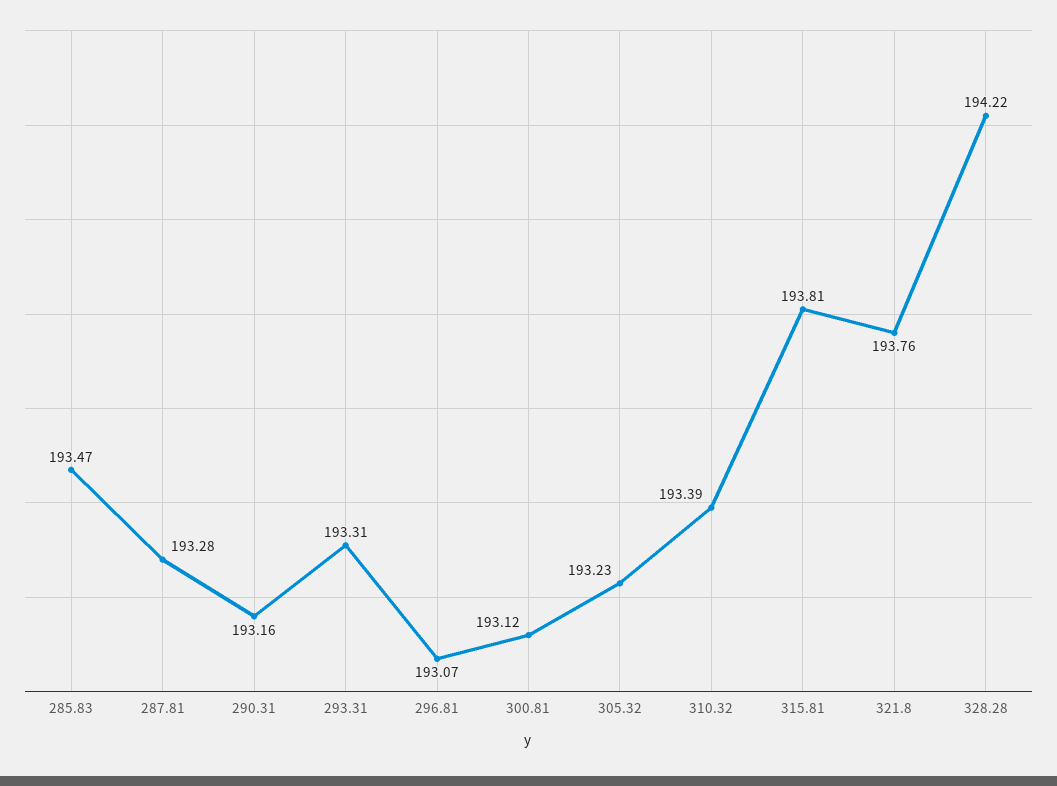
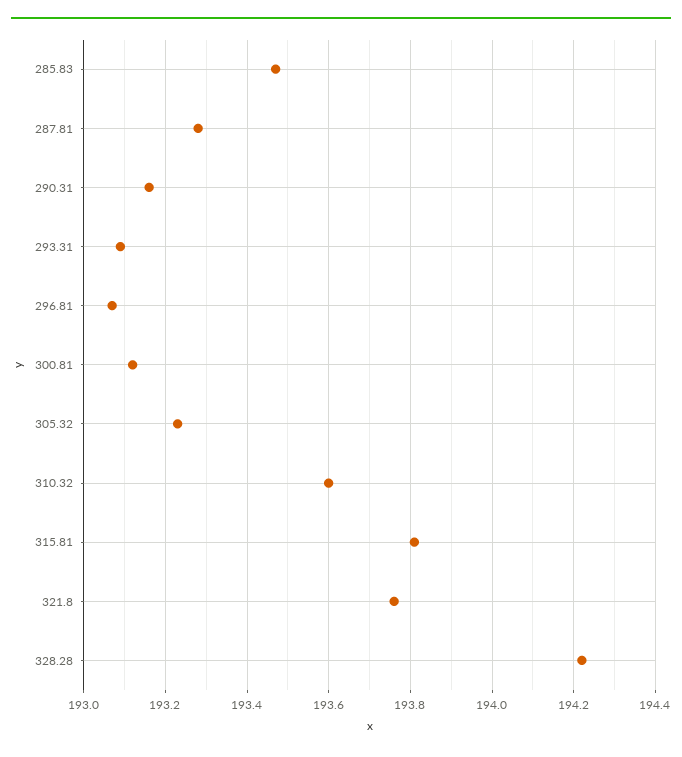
  {
    "285.83": 193.47,
    "287.81": 193.28,
    "290.31": 193.16,
-   "293.31": 193.31,
+   "293.31": 193.1,
    "296.81": 193.07,
    "300.81": 193.12,
    "305.32": 193.23,
-   "310.32": 193.39,
+   "310.32": 193.6,
    "315.81": 193.81,
    "321.8": 193.76,
    "328.28": 194.22
  }

